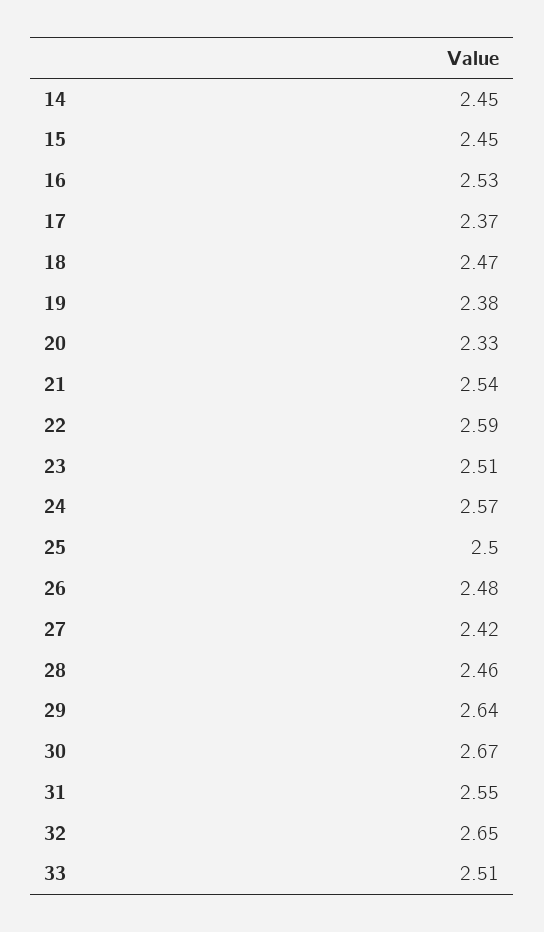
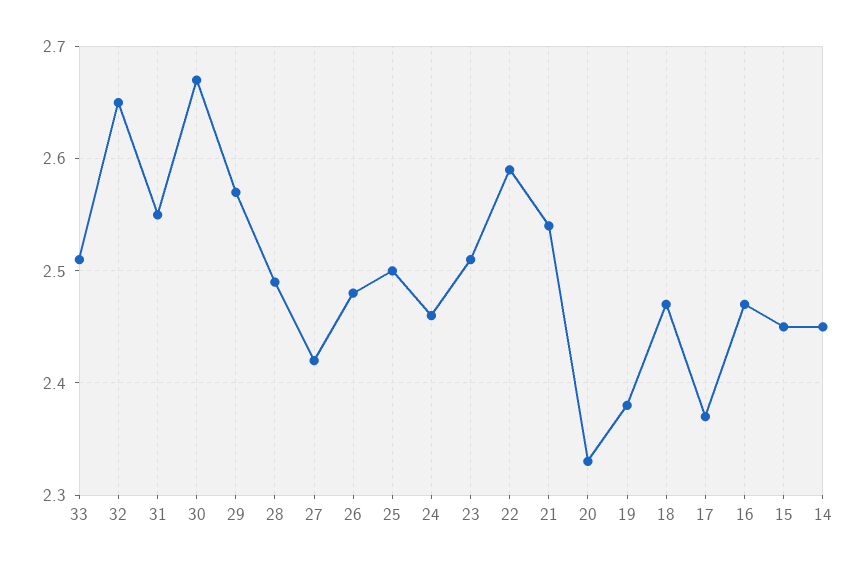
  {
    "14": 2.45,
    "15": 2.45,
-   "16": 2.53,
+   "16": 2.47,
    "17": 2.37,
    "18": 2.47,
    "19": 2.38,
    "20": 2.33,
    "21": 2.54,
    "22": 2.59,
    "23": 2.51,
-   "24": 2.57,
+   "24": 2.46,
    "25": 2.5,
    "26": 2.48,
    "27": 2.42,
-   "28": 2.46,
+   "28": 2.49,
-   "29": 2.64,
+   "29": 2.57,
    "30": 2.67,
    "31": 2.55,
    "32": 2.65,
    "33": 2.51
  }

